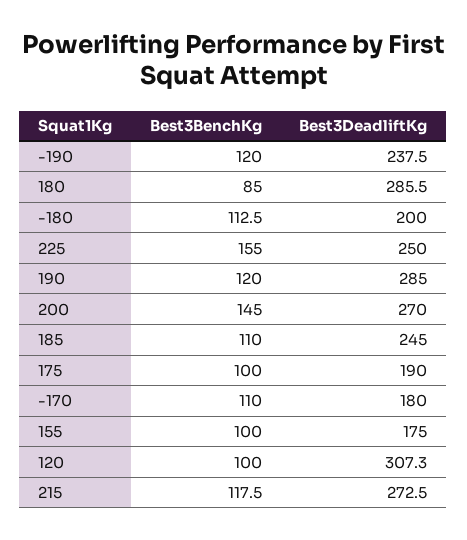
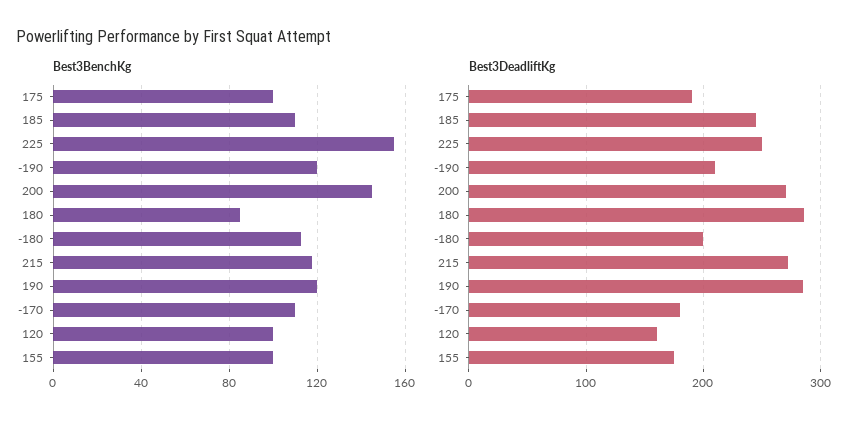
  {
    "Best3BenchKg": {
      "-190": 120,
      "180": 85,
      "-180": 112.5,
      "225": 155,
      "190": 120,
      "200": 145,
      "185": 110,
      "175": 100,
      "-170": 110,
      "155": 100,
      "120": 100,
      "215": 117.5
    },
    "Best3DeadliftKg": {
-     "-190": 237.5,
+     "-190": 210,
      "180": 285.5,
      "-180": 200,
      "225": 250,
      "190": 285,
      "200": 270,
      "185": 245,
      "175": 190,
      "-170": 180,
      "155": 175,
-     "120": 307.3,
+     "120": 160,
      "215": 272.5
    }
  }

